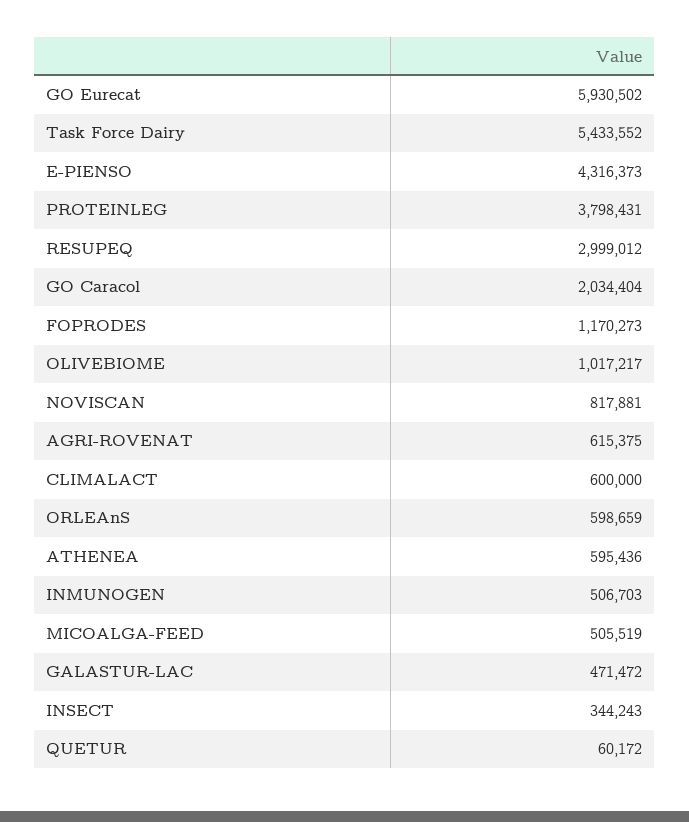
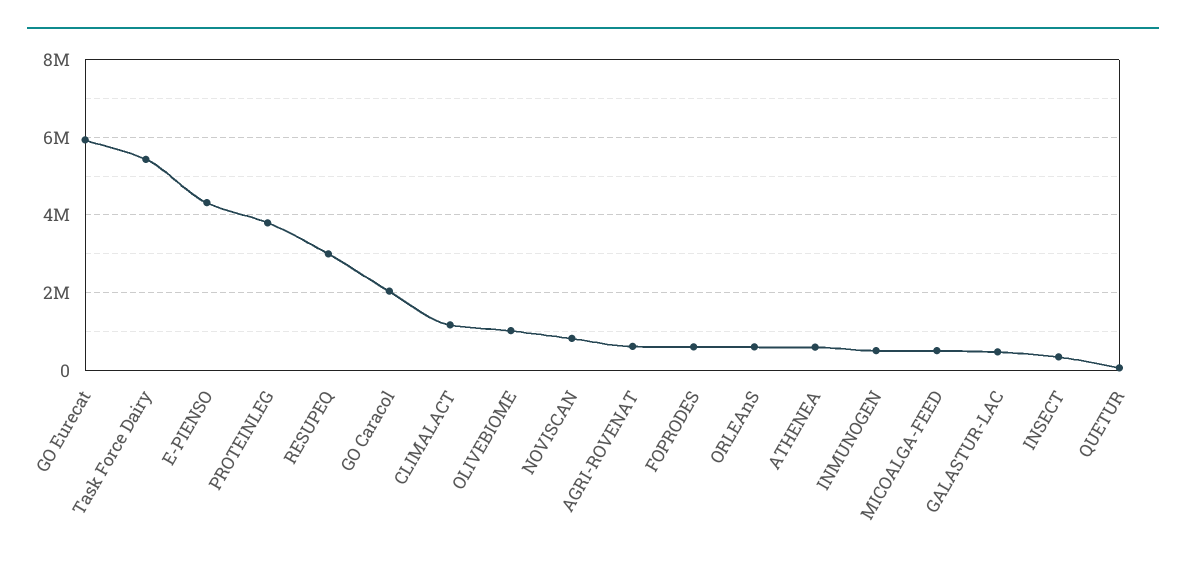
  {
    "GO Eurecat": 5930502,
    "Task Force Dairy": 5433552,
    "E-PIENSO": 4316373,
    "PROTEINLEG": 3798431,
    "RESUPEQ": 2999012,
    "GO Caracol": 2034404,
-   "FOPRODES": 1170273,
+   "FOPRODES": 600000,
    "OLIVEBIOME": 1017217,
    "NOVISCAN": 817881,
    "AGRI-ROVENAT": 615375,
-   "CLIMALACT": 600000,
+   "CLIMALACT": 1200000,
    "ORLEAnS": 598659,
    "ATHENEA": 595436,
    "INMUNOGEN": 506703,
    "MICOALGA-FEED": 505519,
    "GALASTUR-LAC": 471472,
    "INSECT": 344243,
    "QUETUR": 60172
  }

